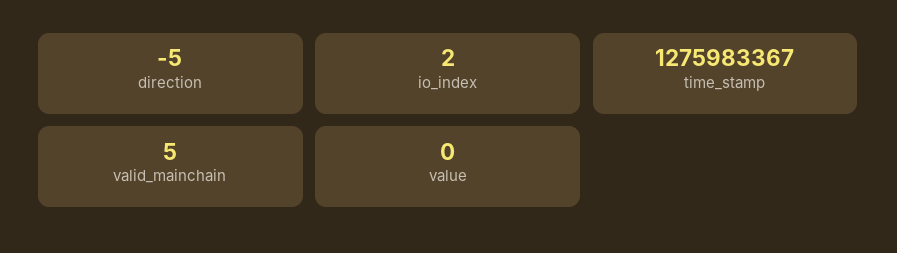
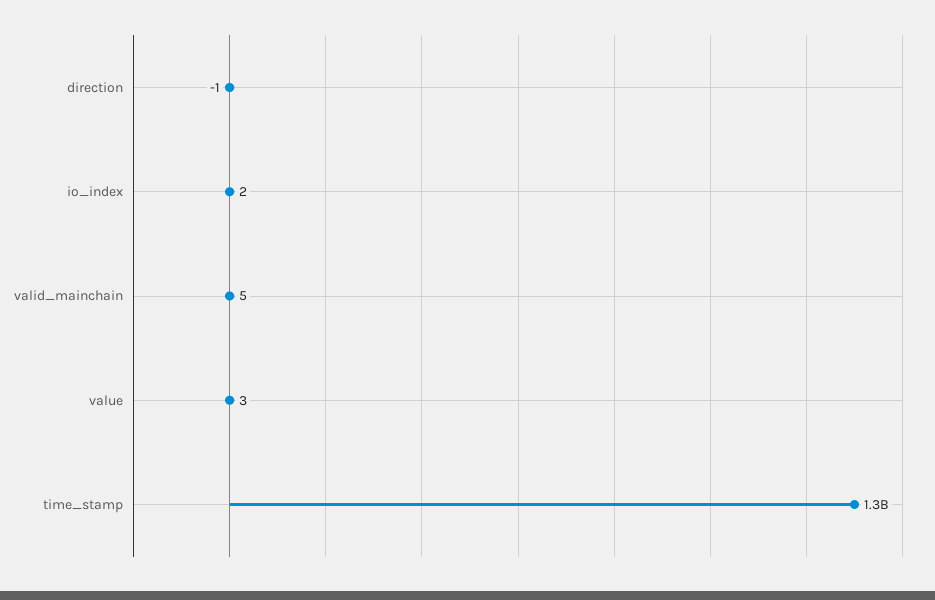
  {
-   "direction": -5,
+   "direction": -1,
    "io_index": 2,
    "time_stamp": 1275983367,
    "valid_mainchain": 5,
-   "value": 0
+   "value": 3
  }

